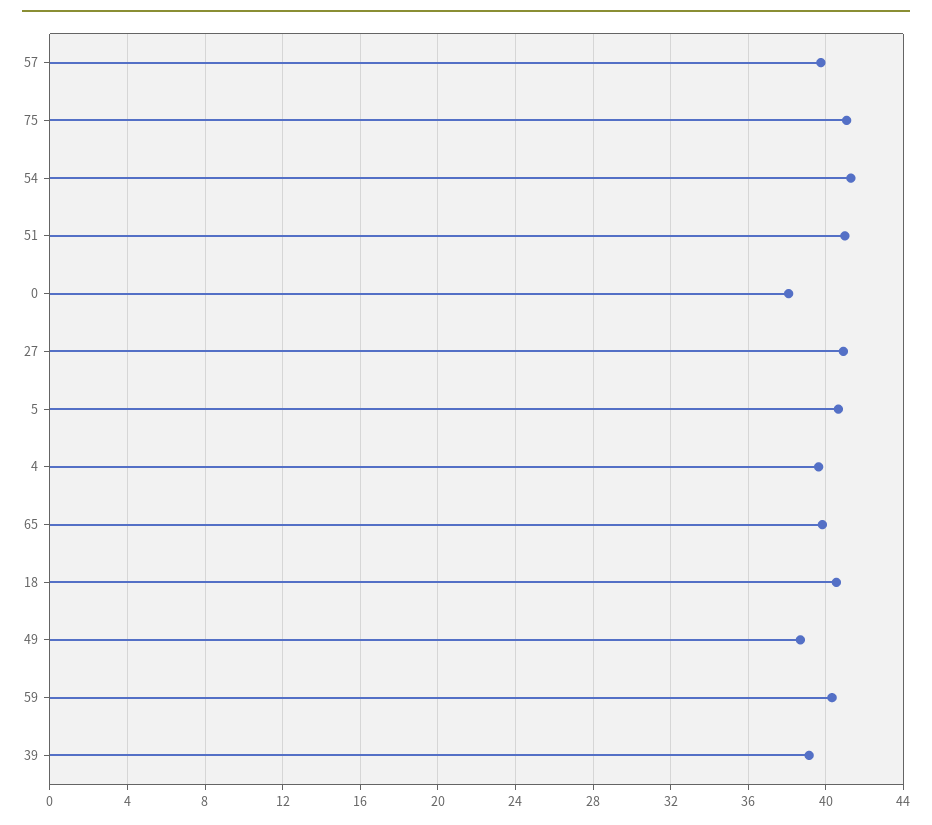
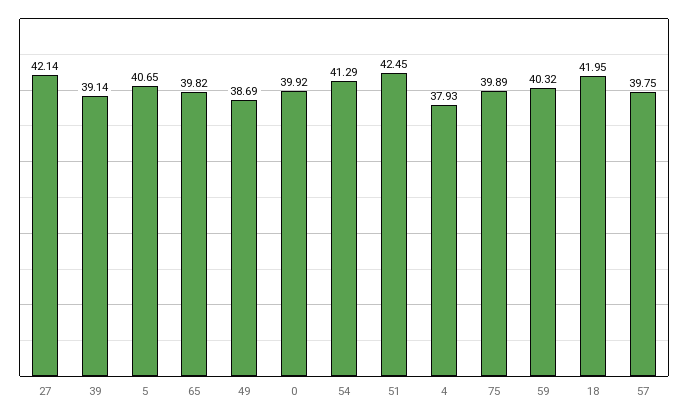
  {
    "57": 39.75,
-   "75": 41,
+   "75": 39.89,
    "54": 41.29,
-   "51": 41,
+   "51": 42.45,
-   "0": 38,
+   "0": 39.92,
-   "27": 41,
+   "27": 42.14,
    "5": 40.65,
-   "4": 39.5,
+   "4": 37.93,
    "65": 39.82,
-   "18": 40.5,
+   "18": 41.95,
    "49": 38.69,
    "59": 40.32,
    "39": 39.14
  }

